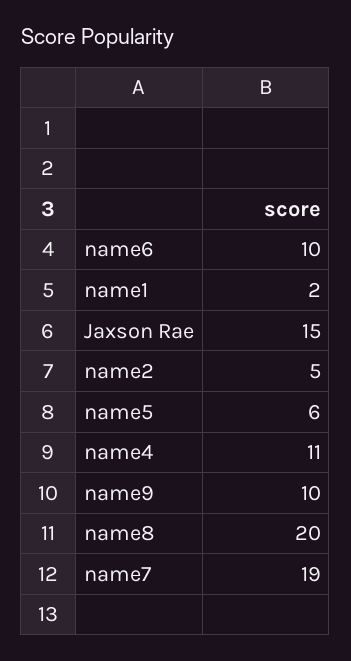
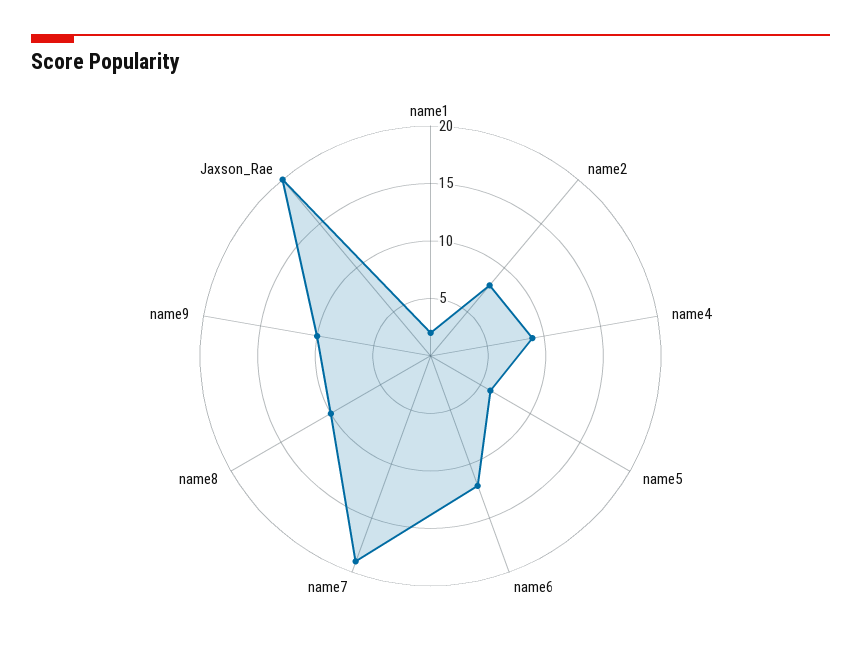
  {
-   "name6": 10,
+   "name6": 12,
    "name1": 2,
-   "Jaxson Rae": 15,
+   "Jaxson Rae": 20,
-   "name2": 5,
+   "name2": 8,
    "name5": 6,
-   "name4": 11,
+   "name4": 9,
    "name9": 10,
-   "name8": 20,
+   "name8": 10,
    "name7": 19
  }

